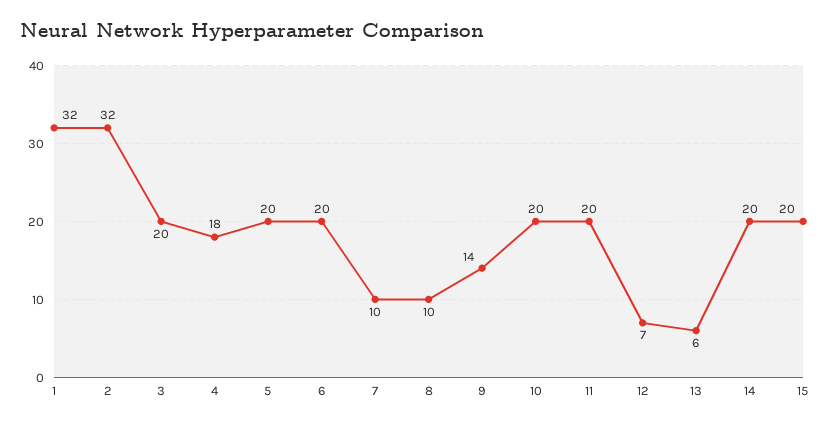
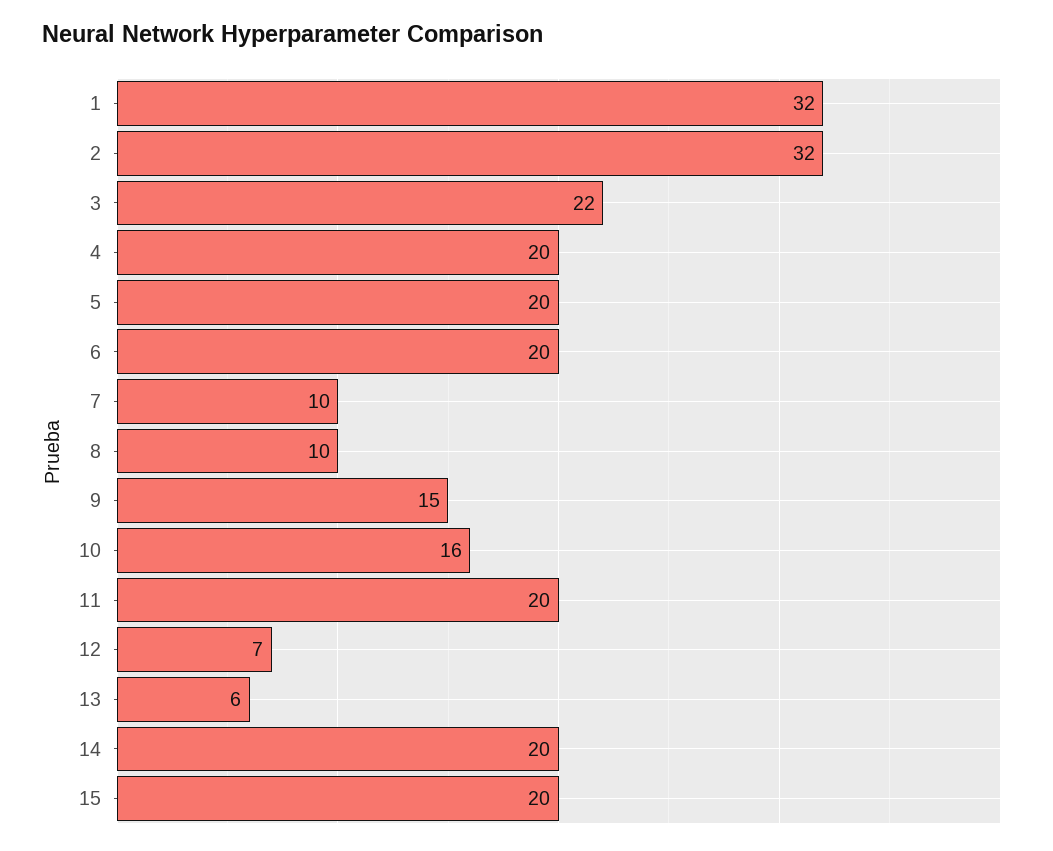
  {
    "1": 32,
    "2": 32,
-   "3": 20,
+   "3": 22,
-   "4": 18,
+   "4": 20,
    "5": 20,
    "6": 20,
    "7": 10,
    "8": 10,
-   "9": 14,
+   "9": 15,
-   "10": 20,
+   "10": 16,
    "11": 20,
    "12": 7,
    "13": 6,
    "14": 20,
    "15": 20
  }

